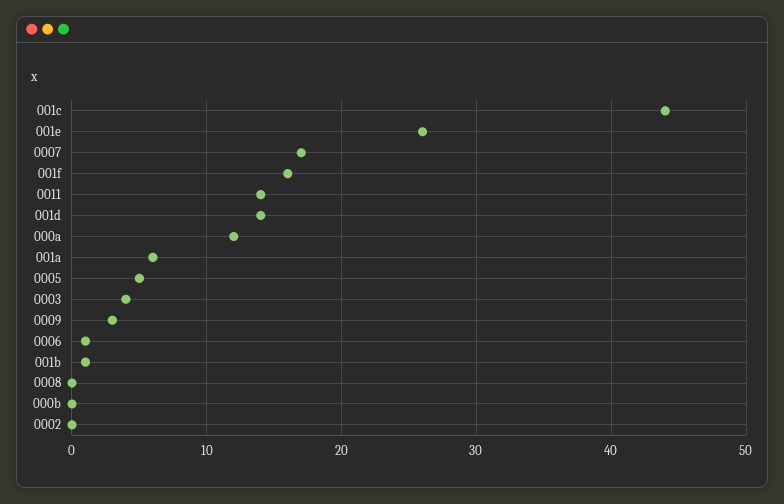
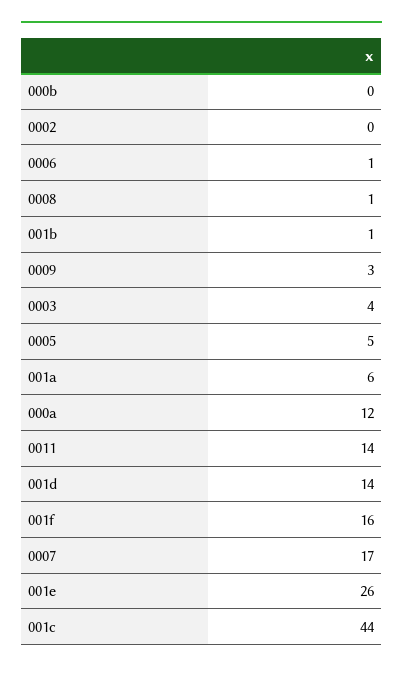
  {
    "001c": 44,
    "001e": 26,
    "0007": 17,
    "001f": 16,
    "0011": 14,
    "001d": 14,
    "000a": 12,
    "001a": 6,
    "0005": 5,
    "0003": 4,
    "0009": 3,
    "0006": 1,
    "001b": 1,
-   "0008": 0,
+   "0008": 1,
    "000b": 0,
    "0002": 0
  }

